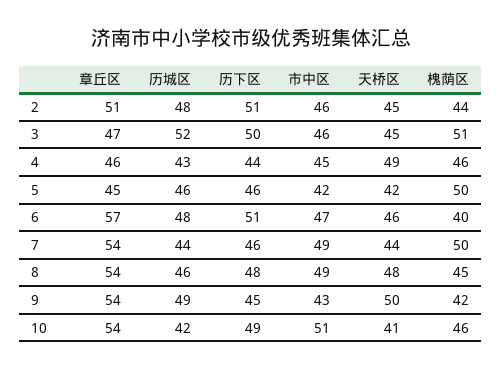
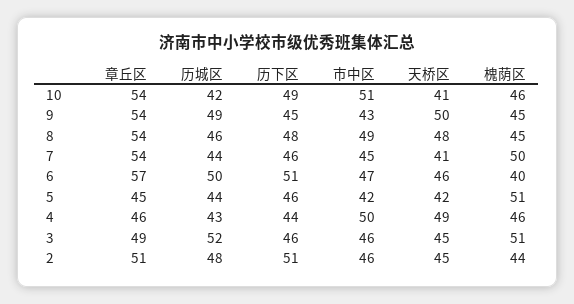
  {
    "章丘区": {
      "2": 51,
-     "3": 47,
+     "3": 49,
      "4": 46,
      "5": 45,
      "6": 57,
      "7": 54,
      "8": 54,
      "9": 54,
      "10": 54
    },
    "历城区": {
      "2": 48,
      "3": 52,
      "4": 43,
-     "5": 46,
+     "5": 44,
-     "6": 48,
+     "6": 50,
      "7": 44,
      "8": 46,
      "9": 49,
      "10": 42
    },
    "历下区": {
      "2": 51,
-     "3": 50,
+     "3": 46,
      "4": 44,
      "5": 46,
      "6": 51,
      "7": 46,
      "8": 48,
      "9": 45,
      "10": 49
    },
    "市中区": {
      "2": 46,
      "3": 46,
-     "4": 45,
+     "4": 50,
      "5": 42,
      "6": 47,
-     "7": 49,
+     "7": 45,
      "8": 49,
      "9": 43,
      "10": 51
    },
    "天桥区": {
      "2": 45,
      "3": 45,
      "4": 49,
      "5": 42,
      "6": 46,
-     "7": 44,
+     "7": 41,
      "8": 48,
      "9": 50,
      "10": 41
    },
    "槐荫区": {
      "2": 44,
      "3": 51,
      "4": 46,
-     "5": 50,
+     "5": 51,
      "6": 40,
      "7": 50,
      "8": 45,
-     "9": 42,
+     "9": 45,
      "10": 46
    }
  }

